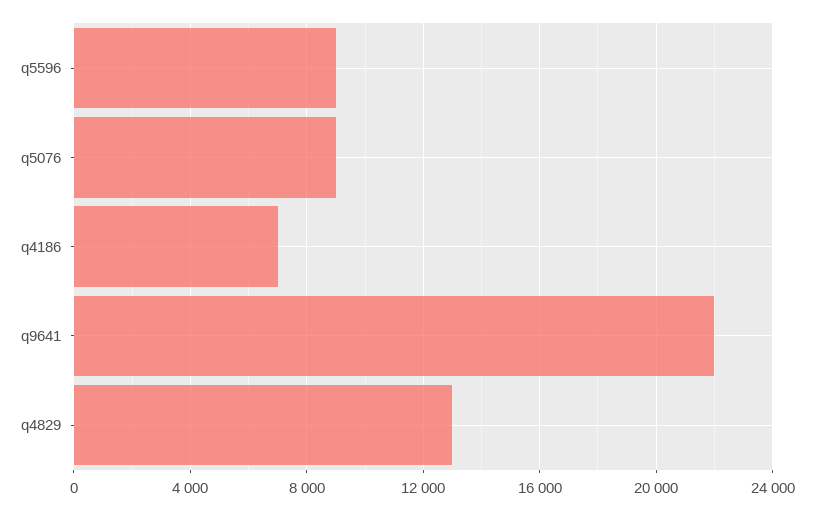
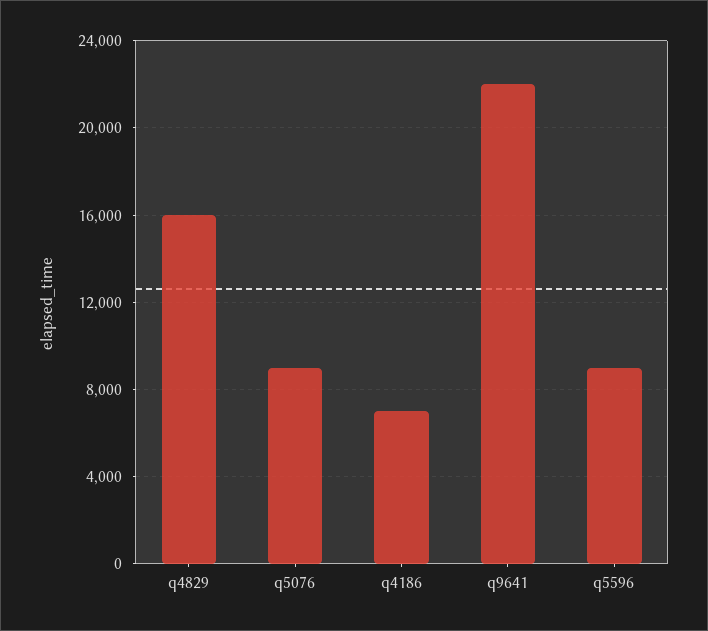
  {
    "q5596": 9000,
    "q5076": 9000,
    "q4186": 7000,
    "q9641": 22000,
-   "q4829": 13000
+   "q4829": 16000
  }

